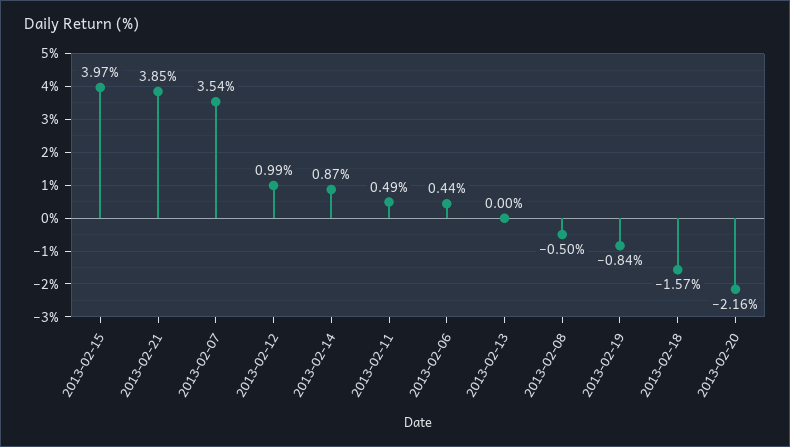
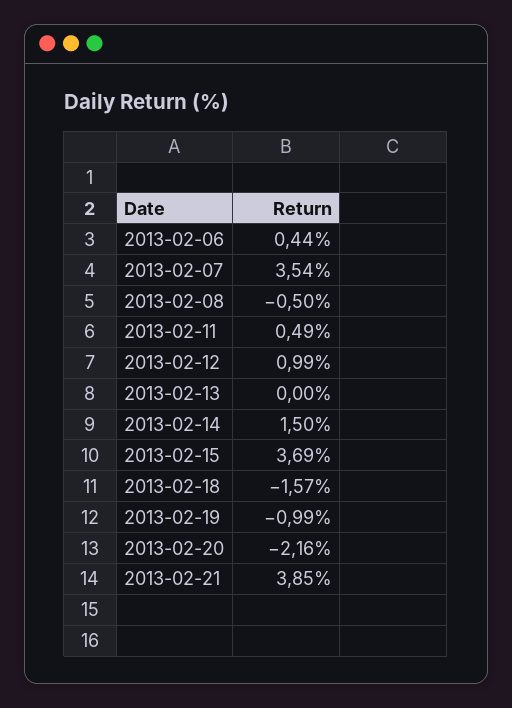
  {
-   "2013-02-15": 3.97,
+   "2013-02-15": 3.69,
    "2013-02-21": 3.85,
    "2013-02-07": 3.54,
    "2013-02-12": 0.99,
-   "2013-02-14": 0.87,
+   "2013-02-14": 1.5,
    "2013-02-11": 0.49,
    "2013-02-06": 0.44,
    "2013-02-13": 0,
    "2013-02-08": -0.5,
-   "2013-02-19": -0.84,
+   "2013-02-19": -0.99,
    "2013-02-18": -1.57,
    "2013-02-20": -2.16
  }

